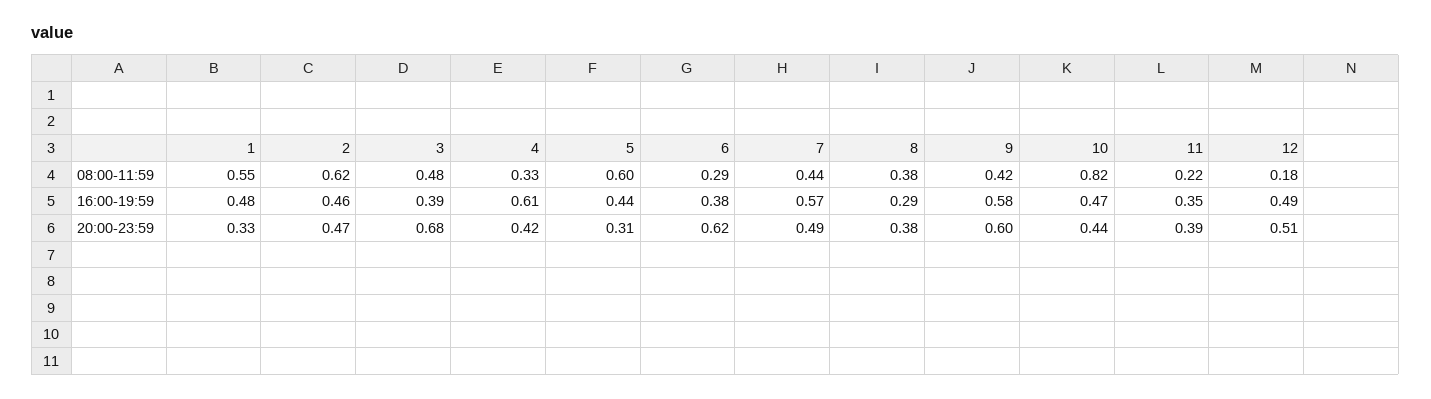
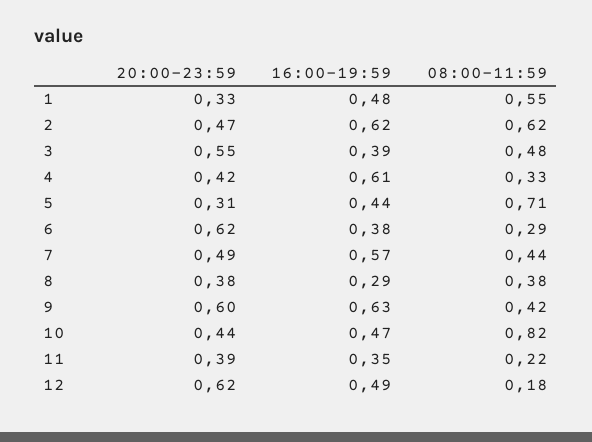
  {
    "1": {
      "08:00-11:59": 0.55,
      "16:00-19:59": 0.48,
      "20:00-23:59": 0.33
    },
    "2": {
      "08:00-11:59": 0.62,
-     "16:00-19:59": 0.46,
+     "16:00-19:59": 0.62,
      "20:00-23:59": 0.47
    },
    "3": {
      "08:00-11:59": 0.48,
      "16:00-19:59": 0.39,
-     "20:00-23:59": 0.68
+     "20:00-23:59": 0.55
    },
    "4": {
      "08:00-11:59": 0.33,
      "16:00-19:59": 0.61,
      "20:00-23:59": 0.42
    },
    "5": {
-     "08:00-11:59": 0.6,
+     "08:00-11:59": 0.71,
      "16:00-19:59": 0.44,
      "20:00-23:59": 0.31
    },
    "6": {
      "08:00-11:59": 0.29,
      "16:00-19:59": 0.38,
      "20:00-23:59": 0.62
    },
    "7": {
      "08:00-11:59": 0.44,
      "16:00-19:59": 0.57,
      "20:00-23:59": 0.49
    },
    "8": {
      "08:00-11:59": 0.38,
      "16:00-19:59": 0.29,
      "20:00-23:59": 0.38
    },
    "9": {
      "08:00-11:59": 0.42,
-     "16:00-19:59": 0.58,
+     "16:00-19:59": 0.63,
      "20:00-23:59": 0.6
    },
    "10": {
      "08:00-11:59": 0.82,
      "16:00-19:59": 0.47,
      "20:00-23:59": 0.44
    },
    "11": {
      "08:00-11:59": 0.22,
      "16:00-19:59": 0.35,
      "20:00-23:59": 0.39
    },
    "12": {
      "08:00-11:59": 0.18,
      "16:00-19:59": 0.49,
-     "20:00-23:59": 0.51
+     "20:00-23:59": 0.62
    }
  }

